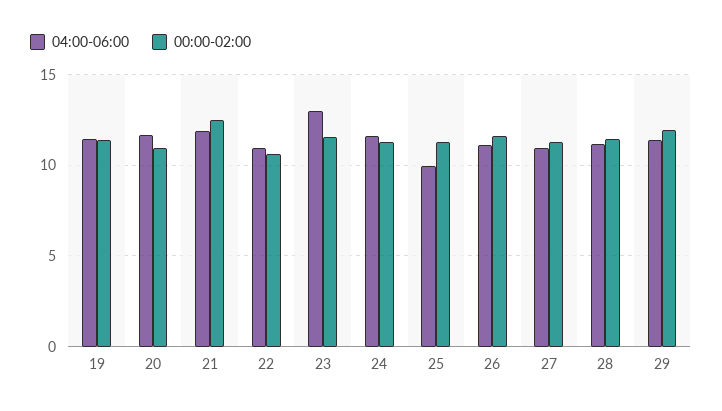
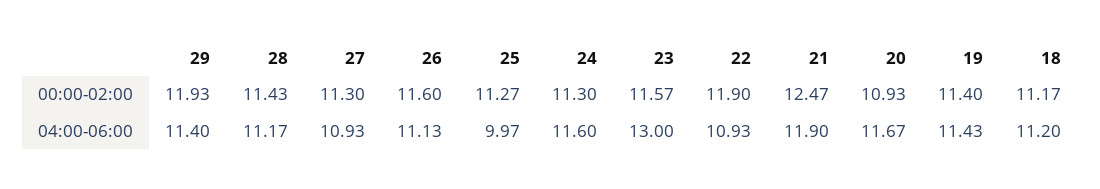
  {
    "04:00-06:00": {
      "19": 11.43,
      "20": 11.67,
      "21": 11.9,
      "22": 10.93,
      "23": 13,
      "24": 11.6,
      "25": 9.97,
      "26": 11.13,
      "27": 10.93,
      "28": 11.17,
-     "29": 11.4
+     "29": 11.4,
+     "18": 11.2
    },
    "00:00-02:00": {
      "19": 11.4,
      "20": 10.93,
      "21": 12.47,
-     "22": 10.5,
+     "22": 11.9,
      "23": 11.57,
      "24": 11.3,
      "25": 11.27,
      "26": 11.6,
      "27": 11.3,
      "28": 11.43,
-     "29": 11.93
+     "29": 11.93,
+     "18": 11.17
    }
  }

